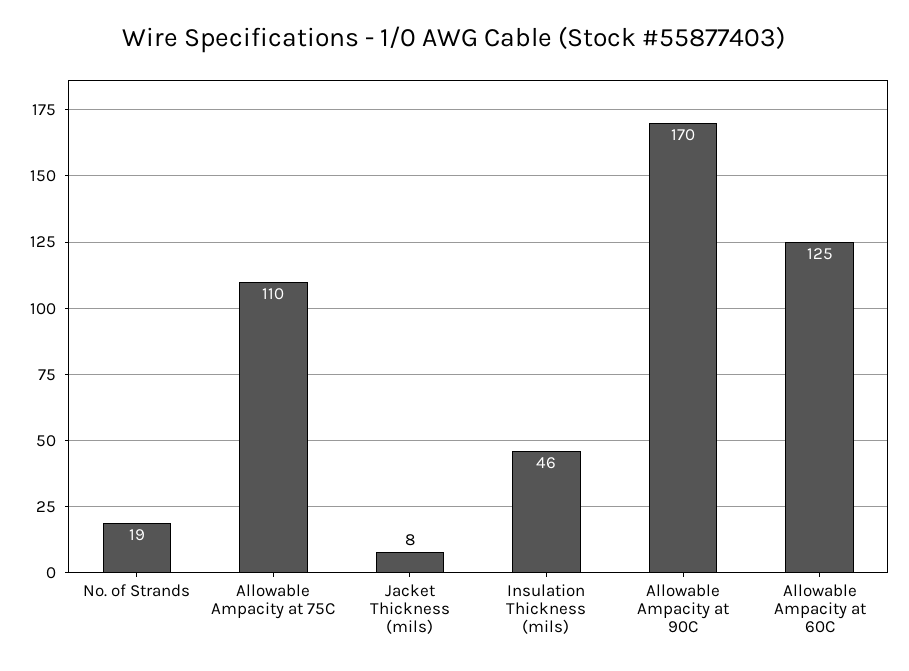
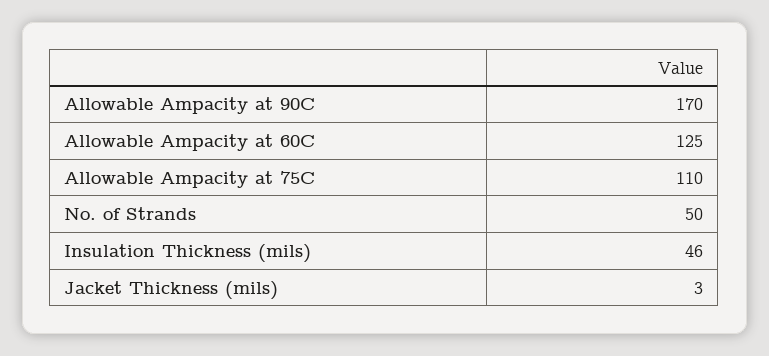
  {
-   "No. of Strands": 19,
+   "No. of Strands": 50,
    "Allowable Ampacity at 75C": 110,
-   "Jacket Thickness (mils)": 8,
+   "Jacket Thickness (mils)": 3,
    "Insulation Thickness (mils)": 46,
    "Allowable Ampacity at 90C": 170,
    "Allowable Ampacity at 60C": 125
  }

